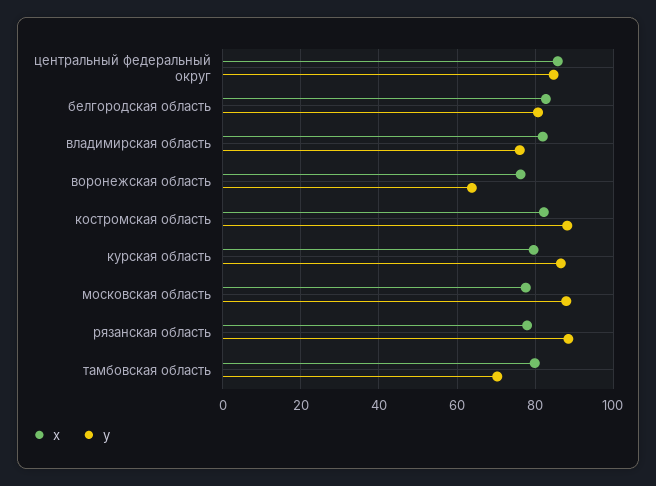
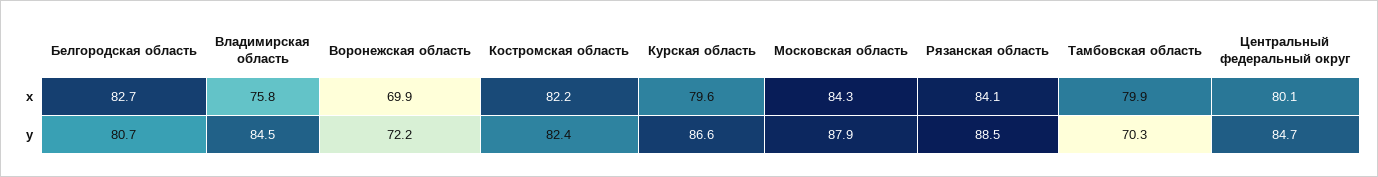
  {
    "x": {
-     "центральный федеральный округ": 86,
+     "центральный федеральный округ": 80.1,
      "белгородская область": 82.7,
-     "владимирская область": 82,
+     "владимирская область": 75.8,
-     "воронежская область": 76,
+     "воронежская область": 69.9,
      "костромская область": 82.2,
      "курская область": 79.6,
-     "московская область": 78,
+     "московская область": 84.3,
-     "рязанская область": 78,
+     "рязанская область": 84.1,
      "тамбовская область": 79.9
    },
    "y": {
      "центральный федеральный округ": 84.7,
      "белгородская область": 80.7,
-     "владимирская область": 76,
+     "владимирская область": 84.5,
-     "воронежская область": 64,
+     "воронежская область": 72.2,
-     "костромская область": 88,
+     "костромская область": 82.4,
      "курская область": 86.6,
      "московская область": 87.9,
      "рязанская область": 88.5,
      "тамбовская область": 70.3
    }
  }

